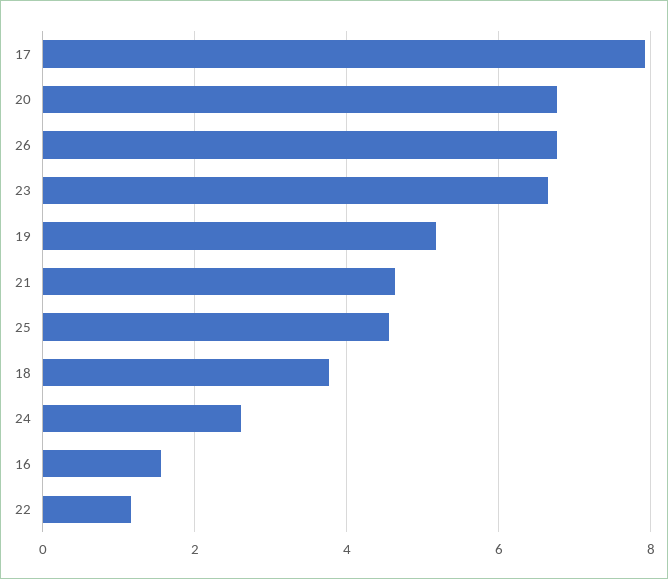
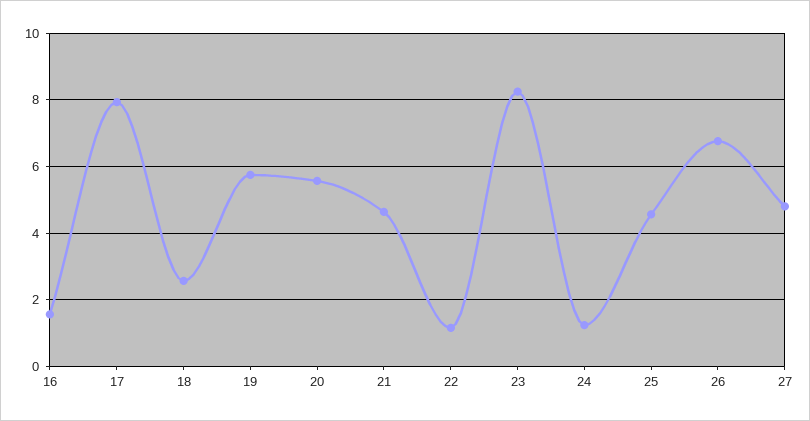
  {
    "17": 8,
-   "20": 6.8,
+   "20": 5.6,
    "26": 6.8,
-   "23": 6.6,
+   "23": 8.2,
-   "19": 5.2,
+   "19": 5.8,
    "21": 4.6,
    "25": 4.6,
-   "18": 3.8,
+   "18": 2.6,
-   "24": 2.6,
+   "24": 1.2,
    "16": 1.6,
-   "22": 1.2
+   "22": 1.2,
+   "27": 4.8
  }

